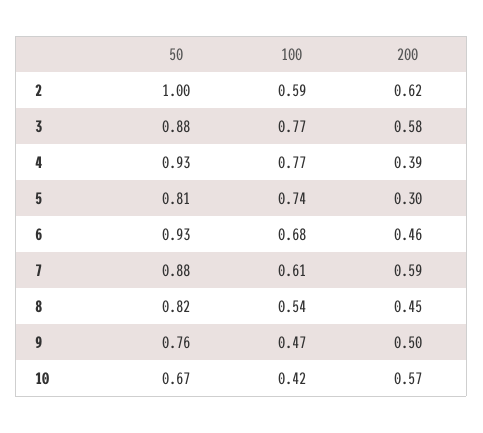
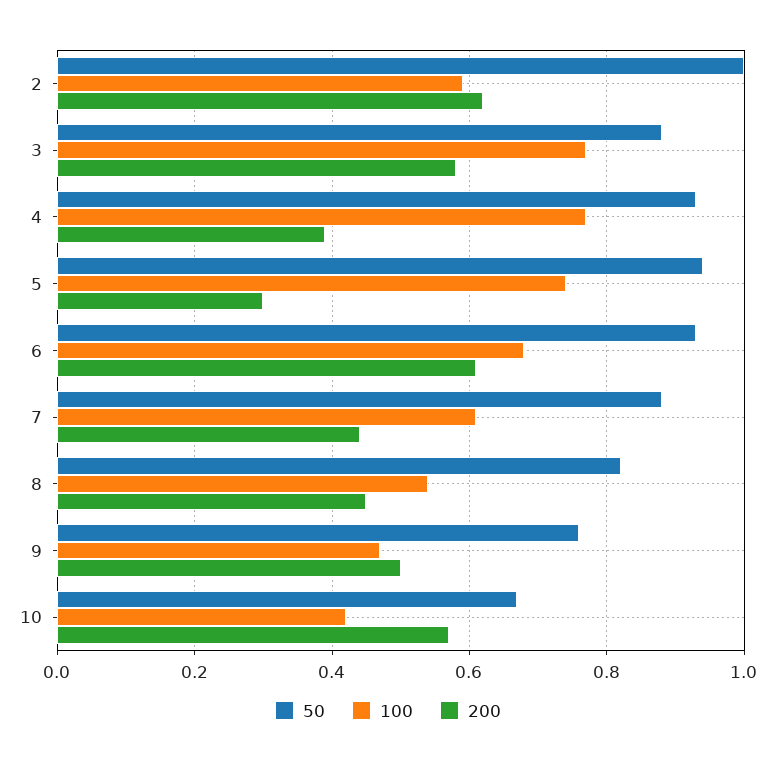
  {
    "50": {
      "2": 1,
      "3": 0.88,
      "4": 0.93,
-     "5": 0.81,
+     "5": 0.95,
      "6": 0.93,
      "7": 0.88,
      "8": 0.82,
      "9": 0.76,
      "10": 0.67
    },
    "100": {
      "2": 0.59,
      "3": 0.77,
      "4": 0.77,
      "5": 0.74,
      "6": 0.68,
      "7": 0.61,
      "8": 0.54,
      "9": 0.47,
      "10": 0.42
    },
    "200": {
      "2": 0.62,
      "3": 0.58,
      "4": 0.39,
      "5": 0.3,
-     "6": 0.46,
+     "6": 0.6,
-     "7": 0.59,
+     "7": 0.45,
      "8": 0.45,
      "9": 0.5,
      "10": 0.57
    }
  }

